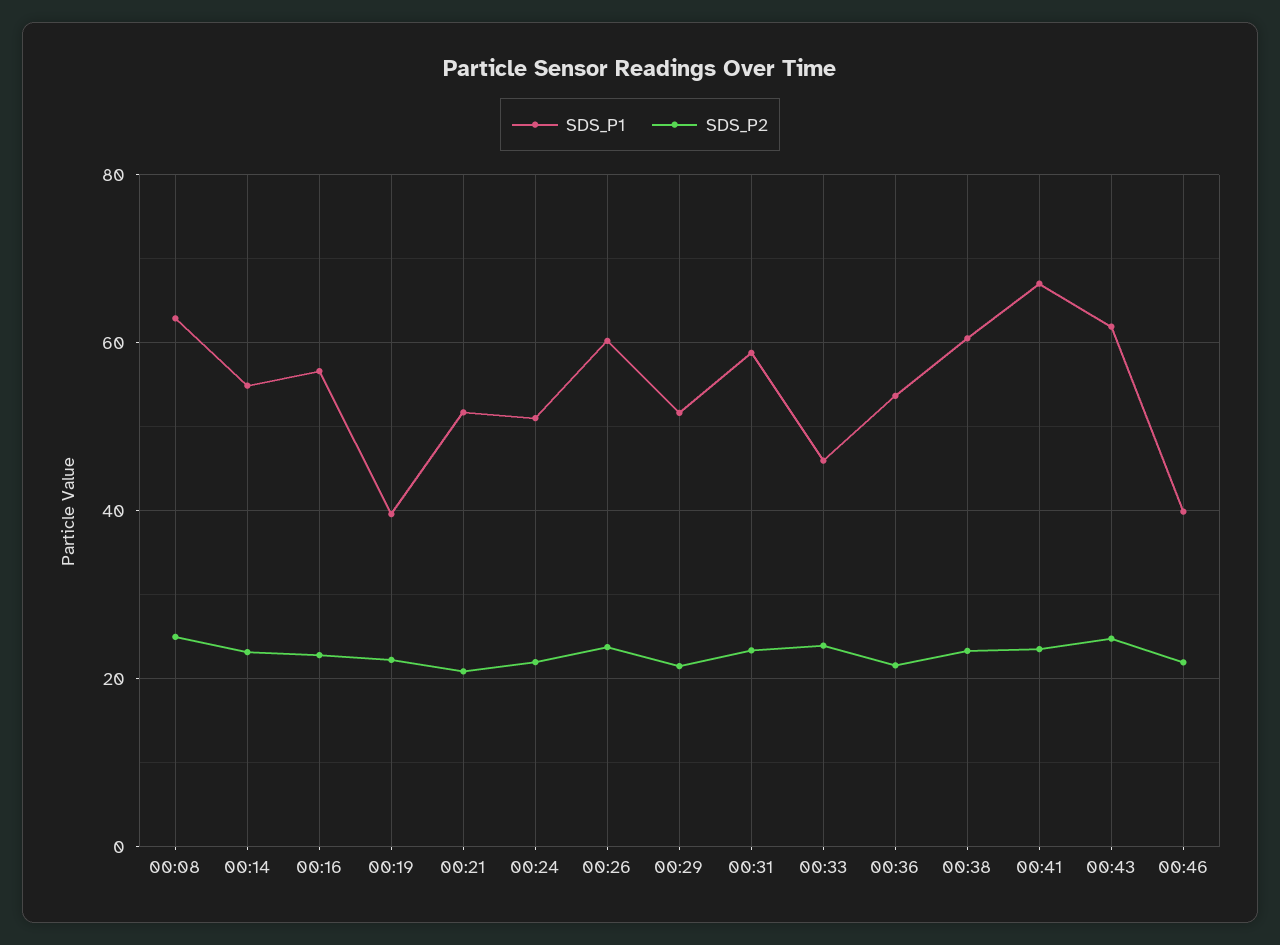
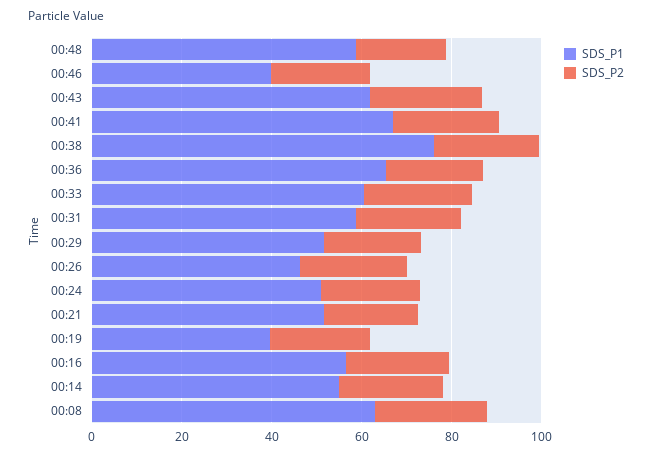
  {
    "SDS_P1": {
      "00:08": 62,
      "00:14": 54,
      "00:16": 56,
      "00:19": 40,
      "00:21": 52,
      "00:24": 52,
-     "00:26": 60,
+     "00:26": 45,
      "00:29": 52,
      "00:31": 58,
-     "00:33": 46,
+     "00:33": 60,
-     "00:36": 54,
+     "00:36": 65,
-     "00:38": 60,
+     "00:38": 75,
      "00:41": 68,
      "00:43": 62,
-     "00:46": 40
+     "00:46": 40,
+     "00:48": 60
    },
    "SDS_P2": {
      "00:08": 26,
      "00:14": 24,
      "00:16": 22,
      "00:19": 22,
      "00:21": 20,
      "00:24": 22,
      "00:26": 24,
      "00:29": 22,
      "00:31": 24,
      "00:33": 24,
      "00:36": 22,
      "00:38": 24,
      "00:41": 24,
      "00:43": 24,
-     "00:46": 22
+     "00:46": 22,
+     "00:48": 20
    }
  }

